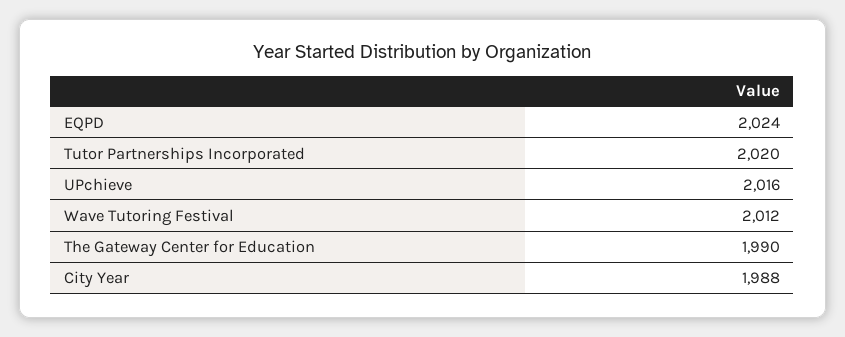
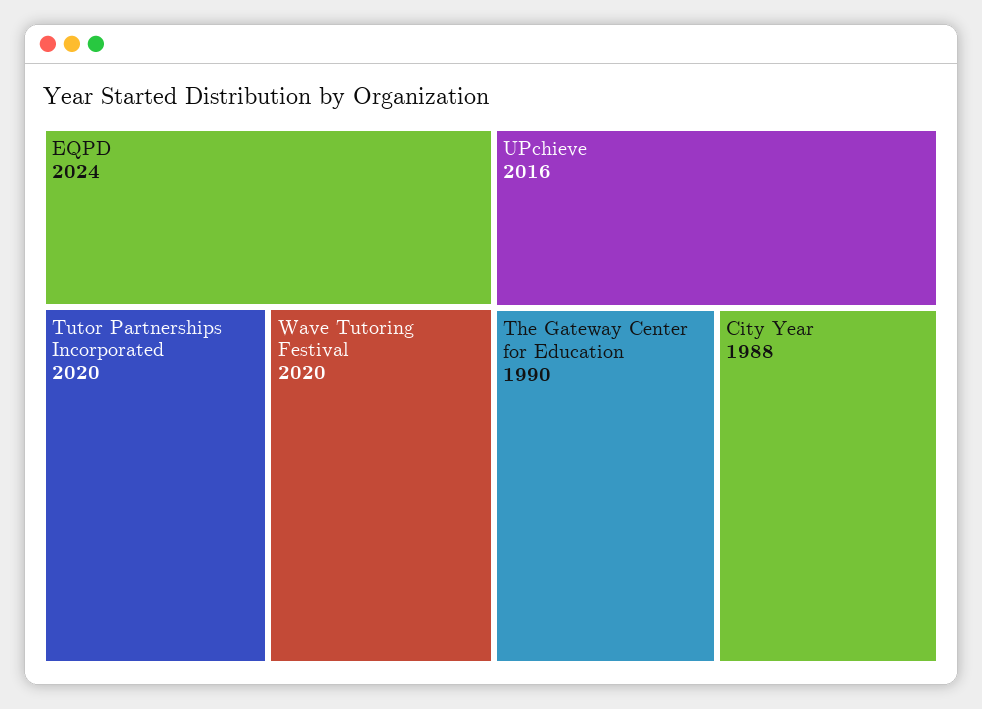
  {
    "EQPD": 2024,
    "Tutor Partnerships Incorporated": 2020,
    "UPchieve": 2016,
-   "Wave Tutoring Festival": 2012,
+   "Wave Tutoring Festival": 2020,
    "The Gateway Center for Education": 1990,
    "City Year": 1988
  }

